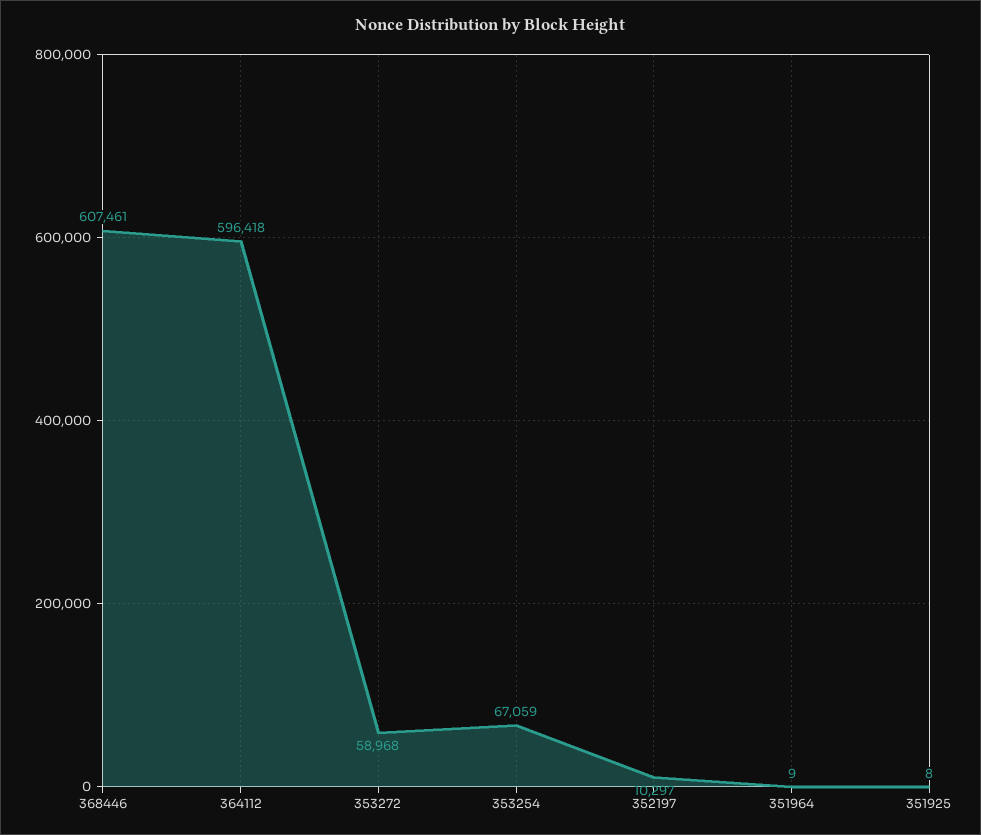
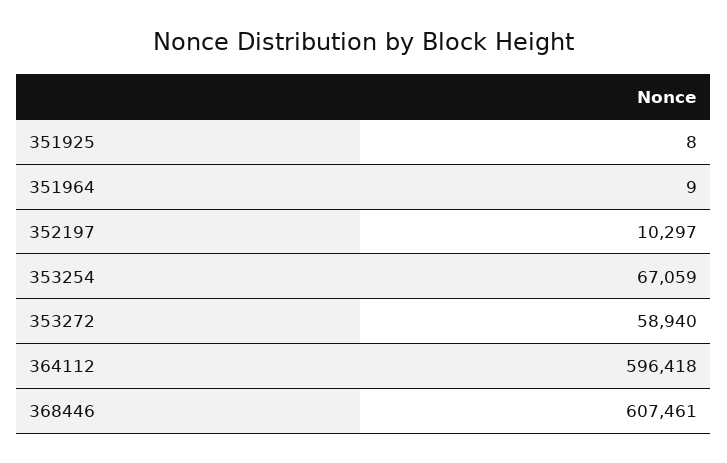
  {
    "368446": 607461,
    "364112": 596418,
-   "353272": 58968,
+   "353272": 58940,
    "353254": 67059,
    "352197": 10297,
    "351964": 9,
    "351925": 8
  }

